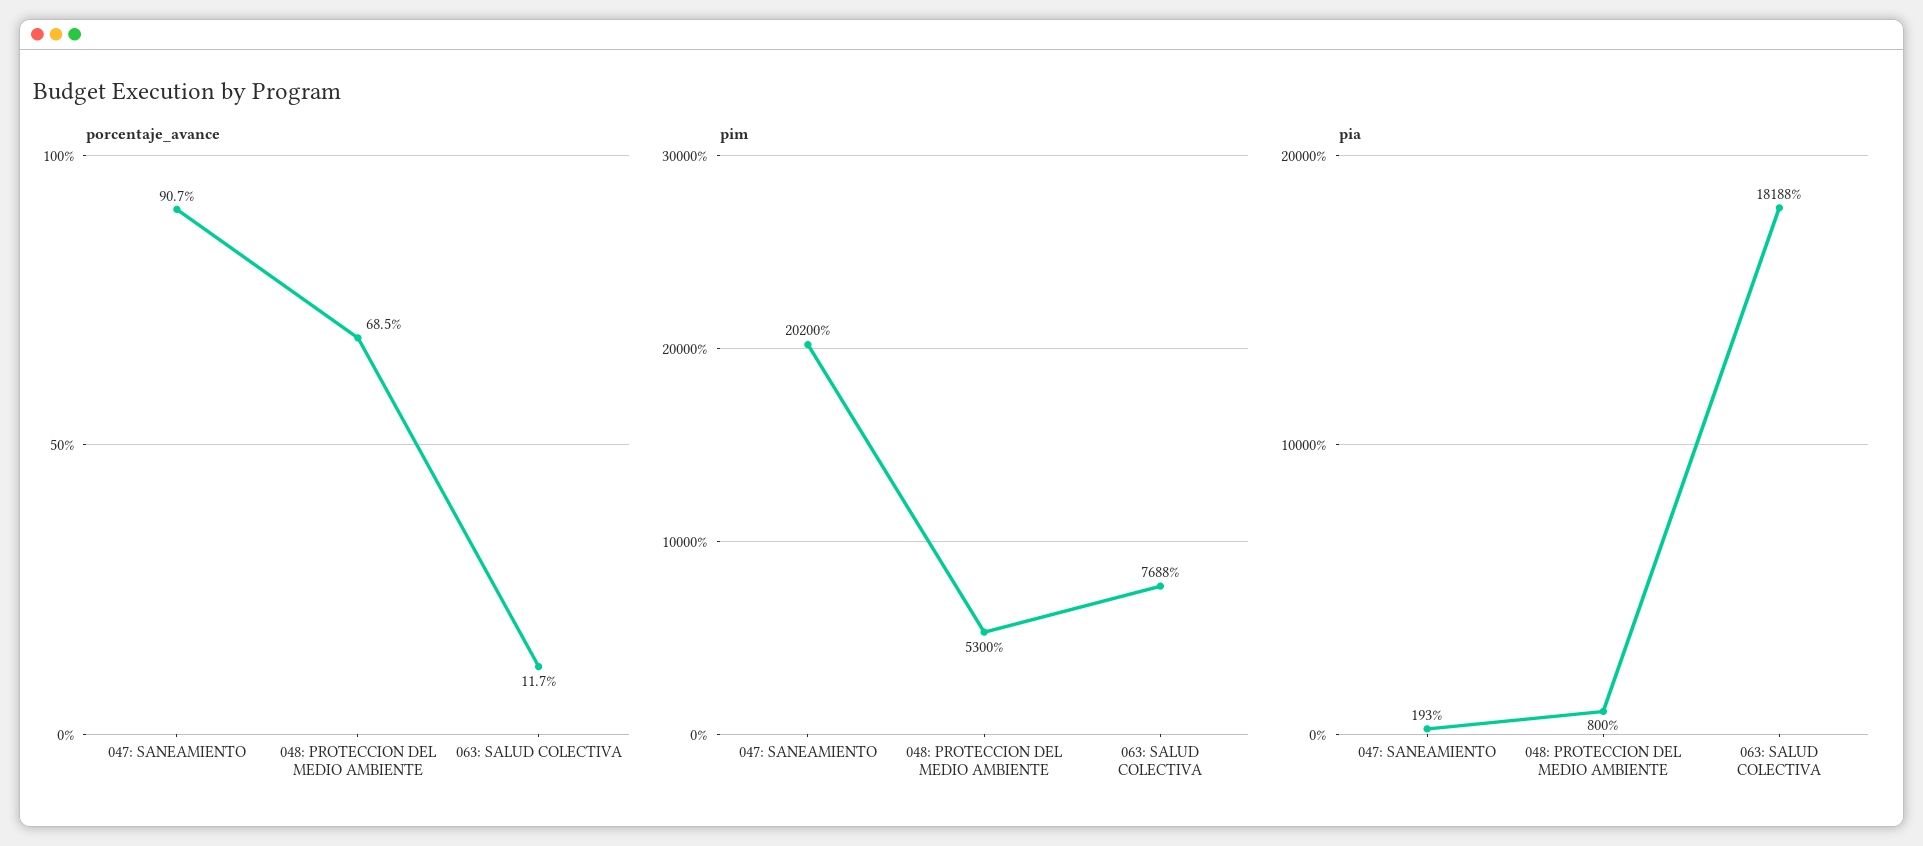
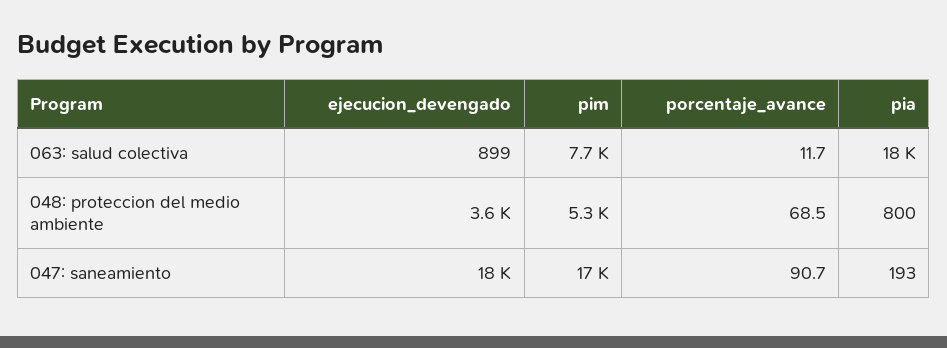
  {
    "porcentaje_avance": {
      "047: SANEAMIENTO": 90.7,
      "048: PROTECCION DEL MEDIO AMBIENTE": 68.5,
      "063: SALUD COLECTIVA": 11.7
    },
    "pim": {
-     "047: SANEAMIENTO": 20200,
+     "047: SANEAMIENTO": 17000,
      "048: PROTECCION DEL MEDIO AMBIENTE": 5300,
      "063: SALUD COLECTIVA": 7688
    },
    "pia": {
      "047: SANEAMIENTO": 193,
      "048: PROTECCION DEL MEDIO AMBIENTE": 800,
      "063: SALUD COLECTIVA": 18188
-   }
+   },
+   "ejecucion_devengado": {
+     "063: SALUD COLECTIVA": 899,
+     "048: PROTECCION DEL MEDIO AMBIENTE": 3600,
+     "047: SANEAMIENTO": 18000
+   }
  }

